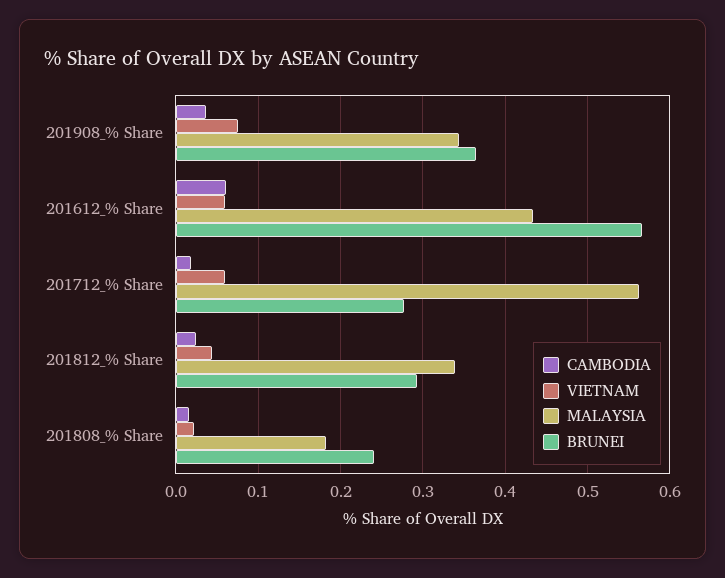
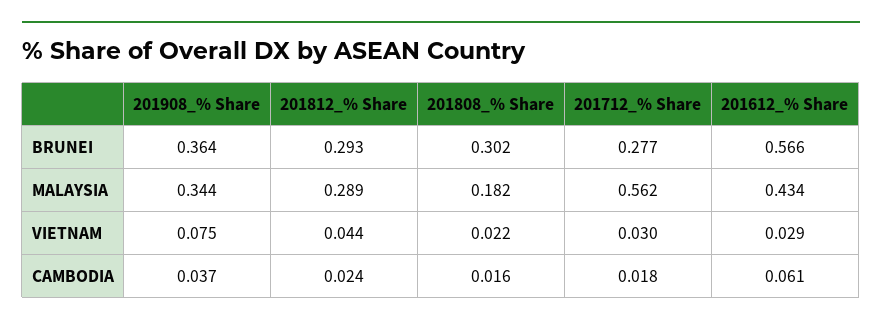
  {
    "CAMBODIA": {
      "201908_% Share": 0.037,
      "201612_% Share": 0.061,
      "201712_% Share": 0.018,
      "201812_% Share": 0.024,
      "201808_% Share": 0.016
    },
    "VIETNAM": {
      "201908_% Share": 0.075,
-     "201612_% Share": 0.06,
+     "201612_% Share": 0.029,
-     "201712_% Share": 0.06,
+     "201712_% Share": 0.03,
      "201812_% Share": 0.044,
      "201808_% Share": 0.022
    },
    "MALAYSIA": {
      "201908_% Share": 0.344,
      "201612_% Share": 0.434,
      "201712_% Share": 0.562,
-     "201812_% Share": 0.34,
+     "201812_% Share": 0.289,
      "201808_% Share": 0.182
    },
    "BRUNEI": {
      "201908_% Share": 0.364,
      "201612_% Share": 0.566,
      "201712_% Share": 0.277,
      "201812_% Share": 0.293,
-     "201808_% Share": 0.24
+     "201808_% Share": 0.302
    }
  }

